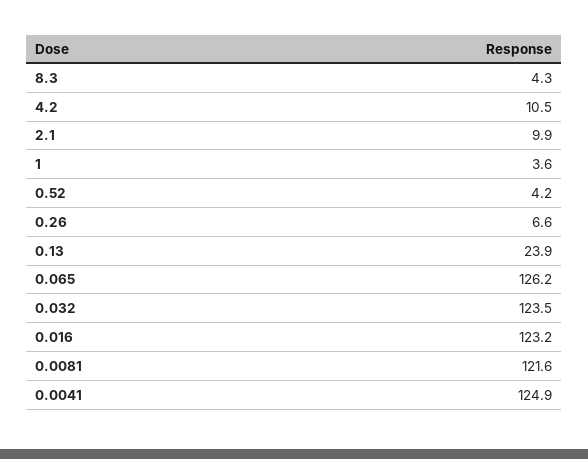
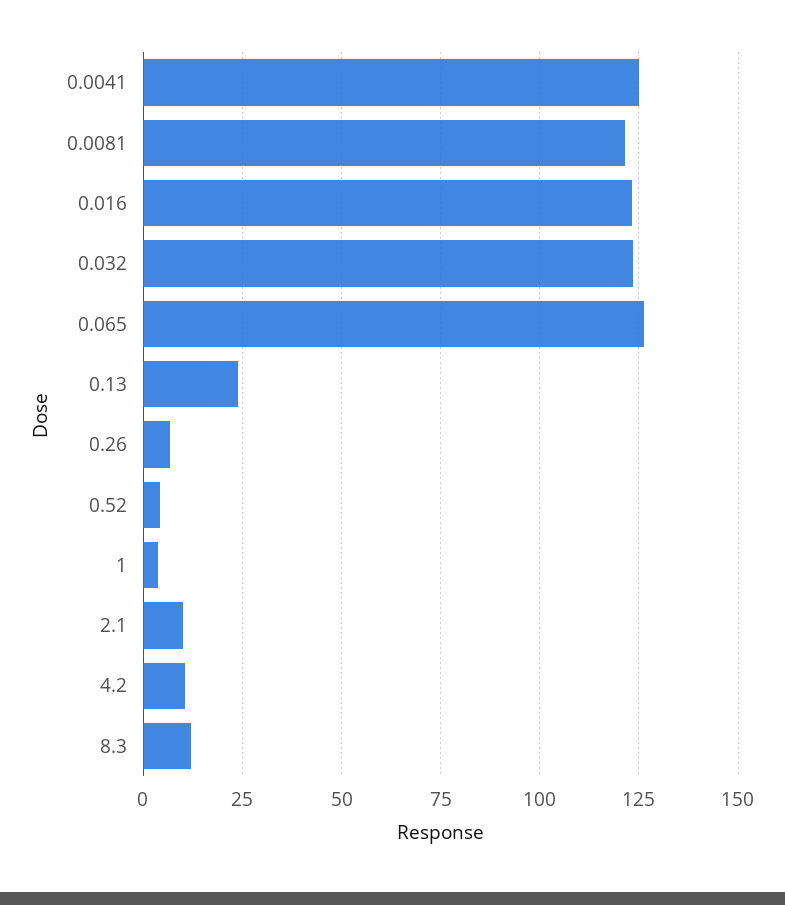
  {
-   "8.3": 4.3,
+   "8.3": 12.5,
    "4.2": 10.5,
    "2.1": 9.9,
    "1": 3.6,
    "0.52": 4.2,
    "0.26": 6.6,
    "0.13": 23.9,
    "0.065": 126.2,
    "0.032": 123.5,
    "0.016": 123.2,
    "0.0081": 121.6,
    "0.0041": 124.9
  }

